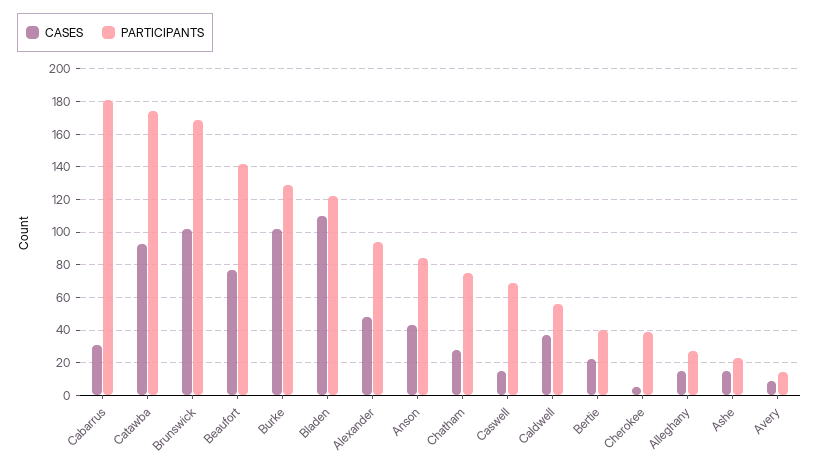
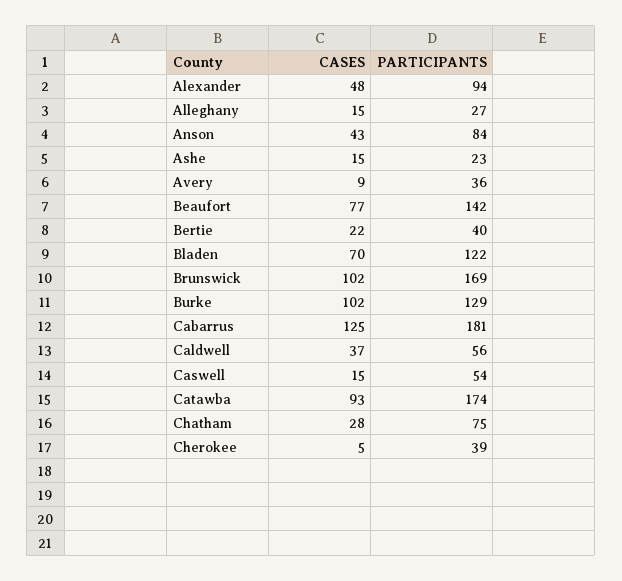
  {
    "CASES": {
-     "Cabarrus": 30,
+     "Cabarrus": 125,
      "Catawba": 93,
      "Brunswick": 102,
      "Beaufort": 77,
      "Burke": 102,
-     "Bladen": 110,
+     "Bladen": 70,
      "Alexander": 48,
      "Anson": 43,
      "Chatham": 28,
      "Caswell": 15,
      "Caldwell": 37,
      "Bertie": 22,
      "Cherokee": 5,
      "Alleghany": 15,
      "Ashe": 15,
      "Avery": 9
    },
    "PARTICIPANTS": {
      "Cabarrus": 181,
      "Catawba": 174,
      "Brunswick": 169,
      "Beaufort": 142,
      "Burke": 129,
      "Bladen": 122,
      "Alexander": 94,
      "Anson": 84,
      "Chatham": 75,
-     "Caswell": 70,
+     "Caswell": 54,
      "Caldwell": 56,
      "Bertie": 40,
      "Cherokee": 39,
      "Alleghany": 27,
      "Ashe": 23,
-     "Avery": 15
+     "Avery": 36
    }
  }

